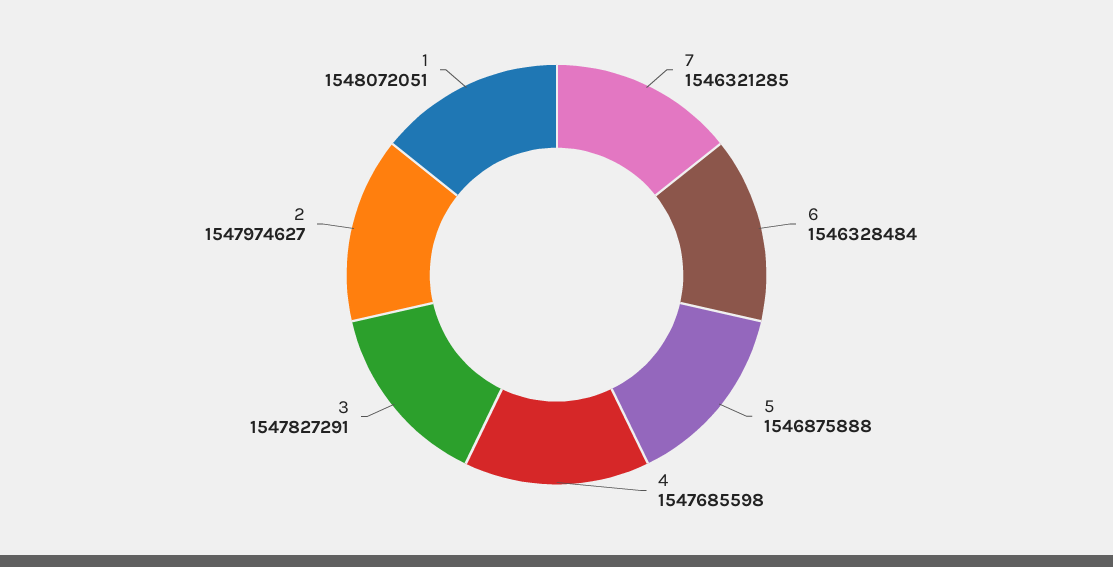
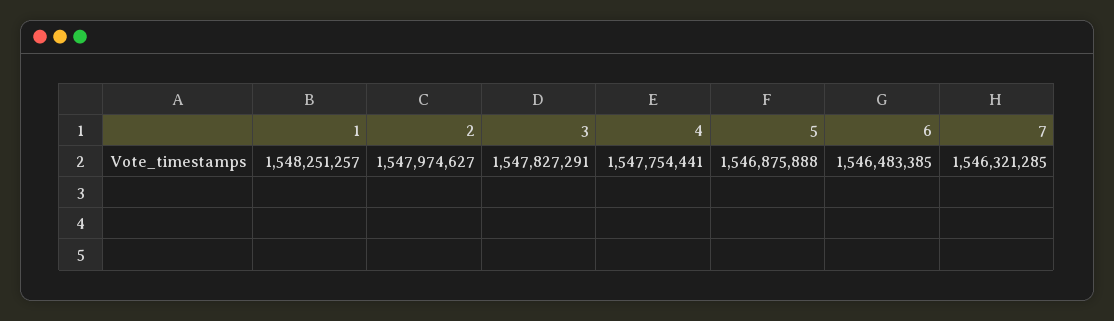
  {
    "7": 1546321285,
-   "6": 1546328484,
+   "6": 1546483385,
    "5": 1546875888,
-   "4": 1547685598,
+   "4": 1547754441,
    "3": 1547827291,
    "2": 1547974627,
-   "1": 1548072051
+   "1": 1548251257
  }

